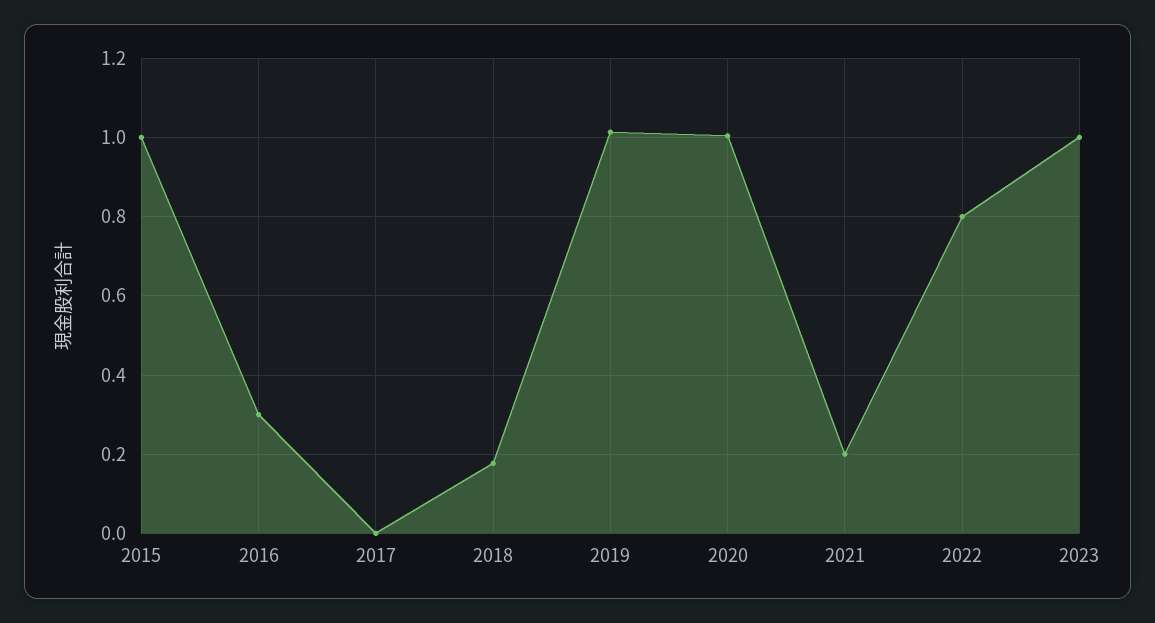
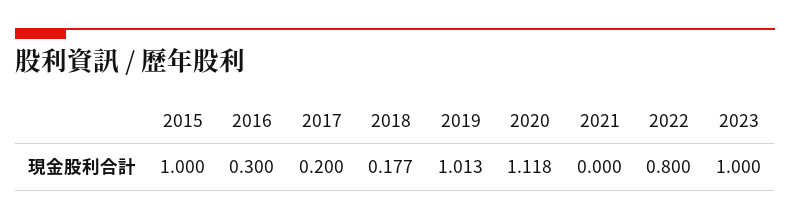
  {
    "2015": 1,
    "2016": 0.3,
-   "2017": 0,
+   "2017": 0.2,
    "2018": 0.177,
    "2019": 1.013,
-   "2020": 1,
+   "2020": 1.118,
-   "2021": 0.2,
+   "2021": 0,
    "2022": 0.8,
    "2023": 1
  }

